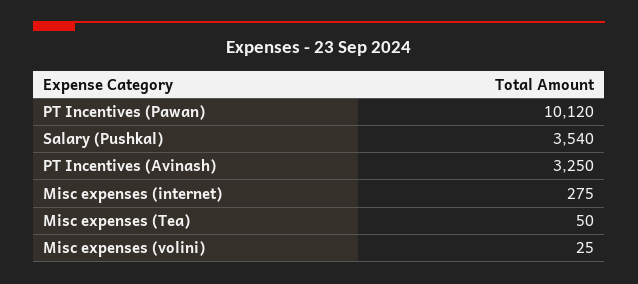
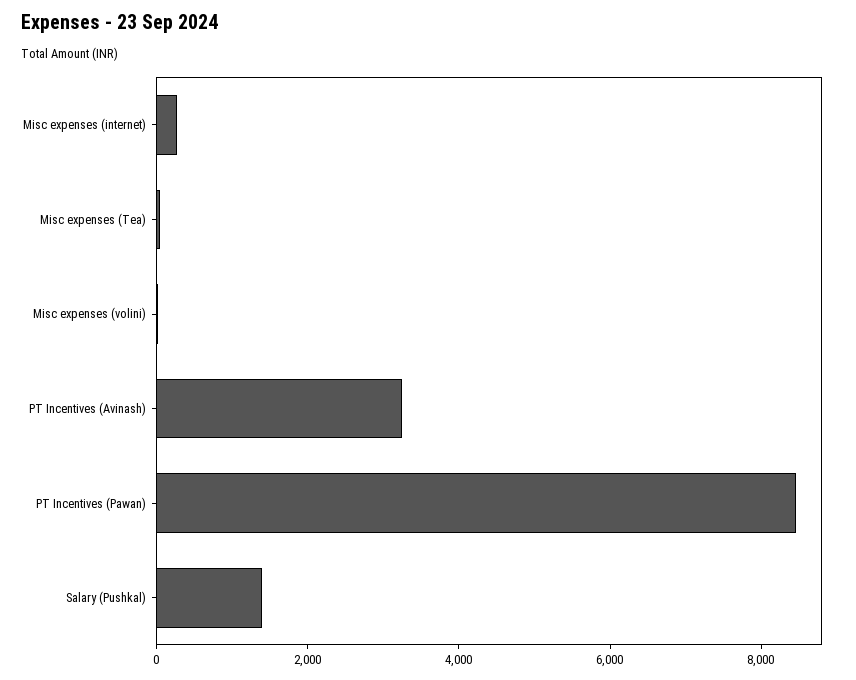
  {
-   "PT Incentives (Pawan)": 10120,
+   "PT Incentives (Pawan)": 8500,
-   "Salary (Pushkal)": 3540,
+   "Salary (Pushkal)": 1500,
    "PT Incentives (Avinash)": 3250,
    "Misc expenses (internet)": 275,
    "Misc expenses (Tea)": 50,
    "Misc expenses (volini)": 25
  }

